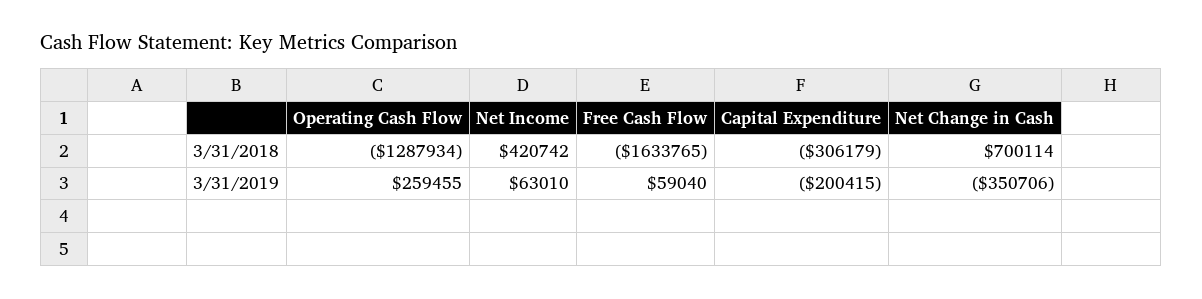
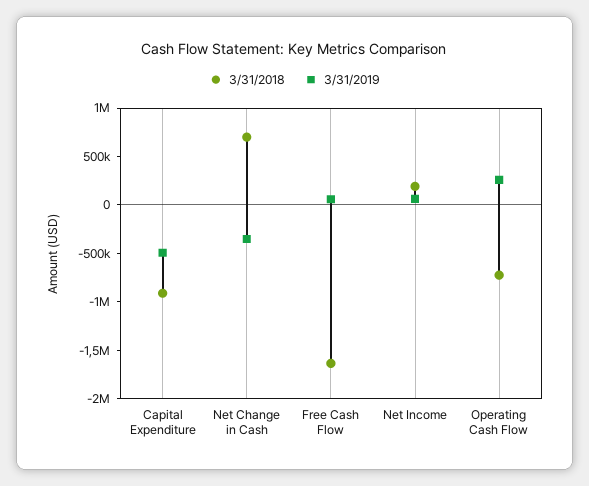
  {
    "3/31/2018": {
-     "Operating Cash Flow": -1287934,
+     "Operating Cash Flow": -700000,
-     "Net Income": 420742,
+     "Net Income": 200000,
      "Free Cash Flow": -1633765,
-     "Capital Expenditure": -306179,
+     "Capital Expenditure": -900000,
      "Net Change in Cash": 700114
    },
    "3/31/2019": {
      "Operating Cash Flow": 259455,
      "Net Income": 63010,
      "Free Cash Flow": 59040,
-     "Capital Expenditure": -200415,
+     "Capital Expenditure": -500000,
      "Net Change in Cash": -350706
    }
  }

